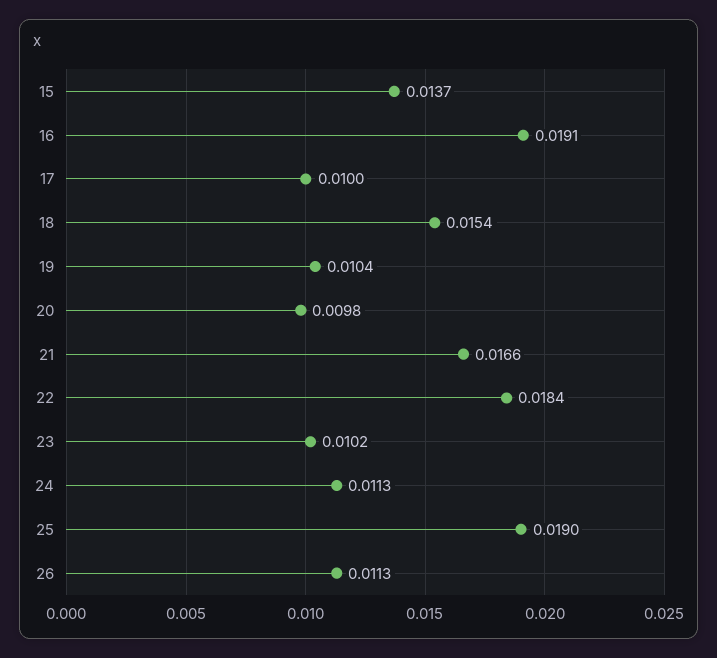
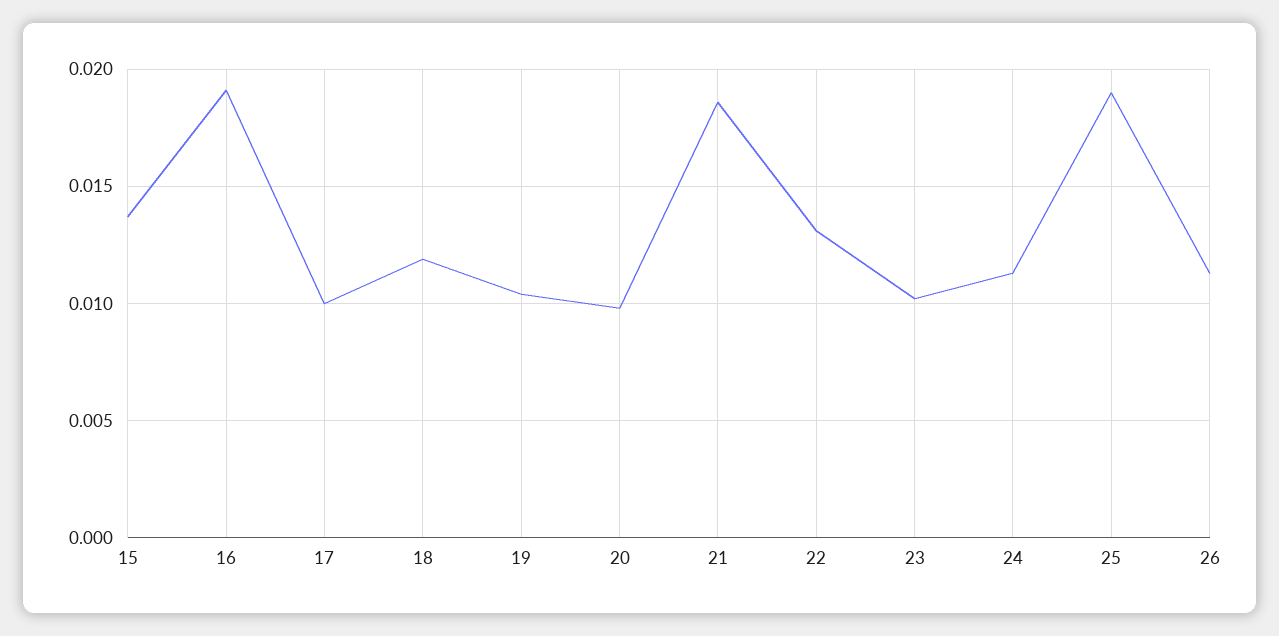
  {
    "15": 0.0137,
    "16": 0.0191,
    "17": 0.01,
-   "18": 0.0154,
+   "18": 0.012,
    "19": 0.0104,
    "20": 0.0098,
-   "21": 0.0166,
+   "21": 0.0185,
-   "22": 0.0184,
+   "22": 0.013,
    "23": 0.0102,
    "24": 0.0113,
    "25": 0.019,
    "26": 0.0113
  }

